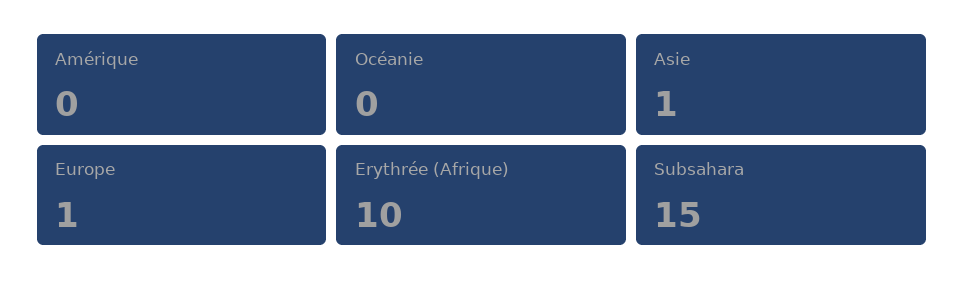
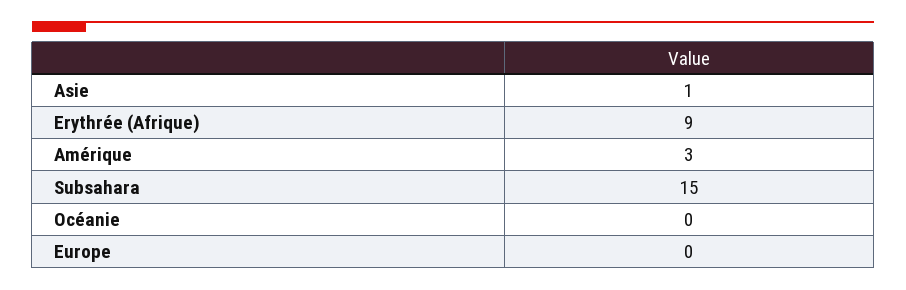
  {
-   "Amérique": 0,
+   "Amérique": 3,
    "Océanie": 0,
    "Asie": 1,
-   "Europe": 1,
+   "Europe": 0,
-   "Erythrée (Afrique)": 10,
+   "Erythrée (Afrique)": 9,
    "Subsahara": 15
  }

